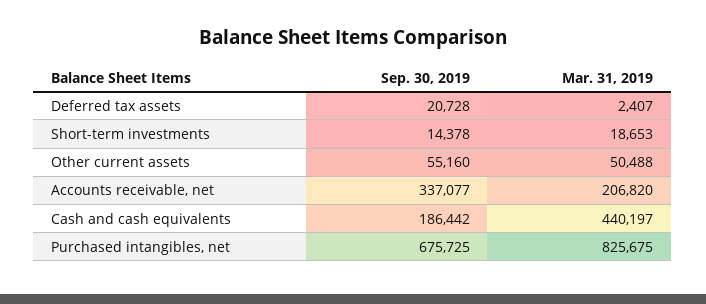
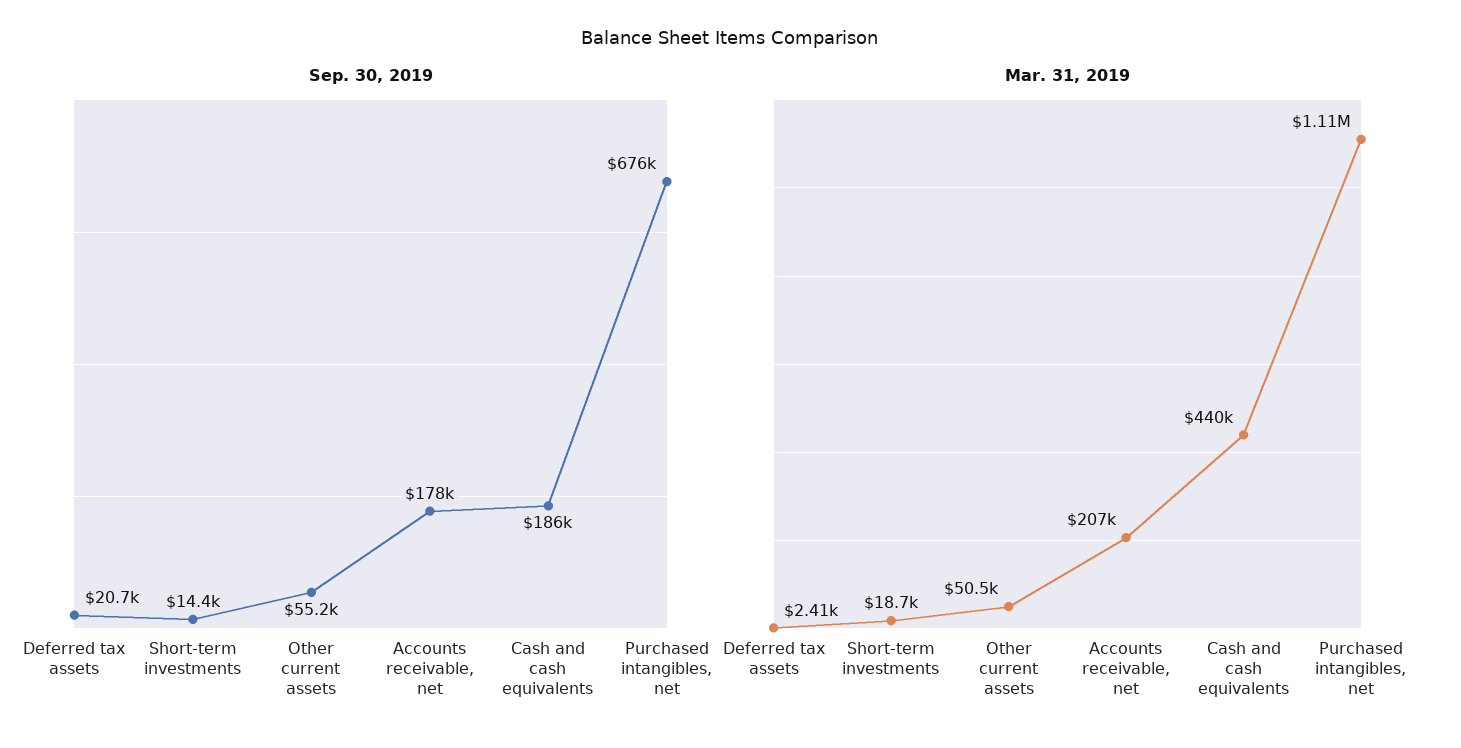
  {
    "Sep. 30, 2019": {
      "Deferred tax assets": 20728,
      "Short-term investments": 14378,
      "Other current assets": 55160,
-     "Accounts receivable, net": 337077,
+     "Accounts receivable, net": 178000,
      "Cash and cash equivalents": 186442,
      "Purchased intangibles, net": 675725
    },
    "Mar. 31, 2019": {
      "Deferred tax assets": 2407,
      "Short-term investments": 18653,
      "Other current assets": 50488,
      "Accounts receivable, net": 206820,
      "Cash and cash equivalents": 440197,
-     "Purchased intangibles, net": 825675
+     "Purchased intangibles, net": 1110000
    }
  }

